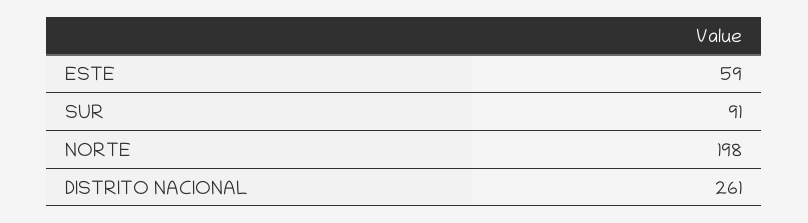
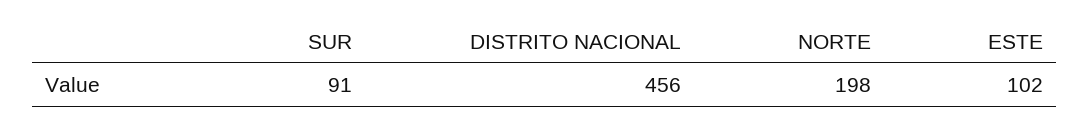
  {
-   "ESTE": 59,
+   "ESTE": 102,
    "SUR": 91,
    "NORTE": 198,
-   "DISTRITO NACIONAL": 261
+   "DISTRITO NACIONAL": 456
  }

